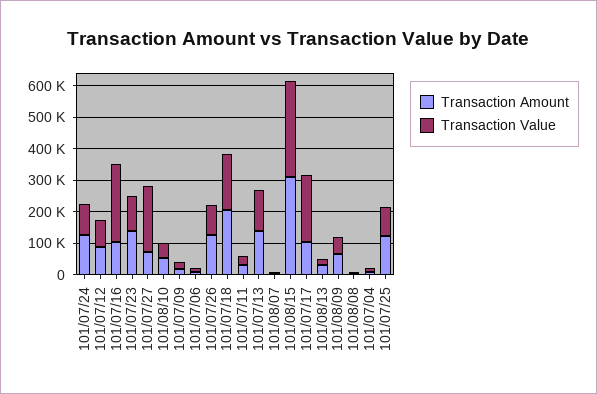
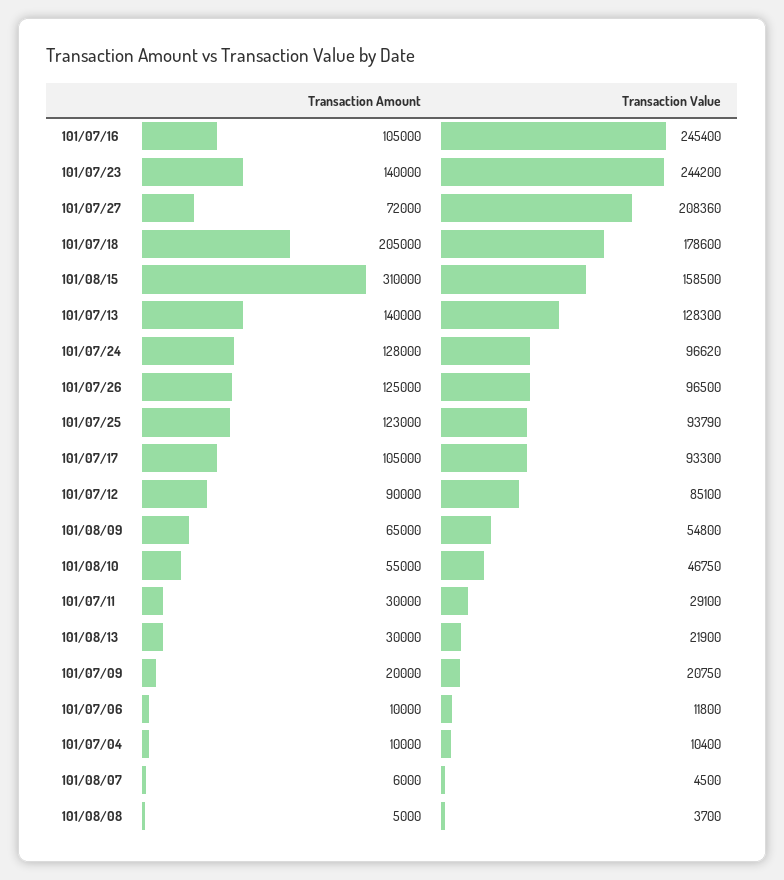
  {
    "Transaction Amount": {
      "101/07/24": 128000,
      "101/07/12": 90000,
      "101/07/16": 105000,
      "101/07/23": 140000,
      "101/07/27": 72000,
      "101/08/10": 55000,
      "101/07/09": 20000,
      "101/07/06": 10000,
      "101/07/26": 125000,
      "101/07/18": 205000,
      "101/07/11": 30000,
      "101/07/13": 140000,
      "101/08/07": 6000,
      "101/08/15": 310000,
      "101/07/17": 105000,
      "101/08/13": 30000,
      "101/08/09": 65000,
      "101/08/08": 5000,
      "101/07/04": 10000,
      "101/07/25": 123000
    },
    "Transaction Value": {
      "101/07/24": 96620,
      "101/07/12": 85100,
      "101/07/16": 245400,
-     "101/07/23": 100000,
+     "101/07/23": 244200,
      "101/07/27": 208360,
      "101/08/10": 46750,
      "101/07/09": 20750,
      "101/07/06": 11800,
      "101/07/26": 96500,
      "101/07/18": 178600,
      "101/07/11": 29100,
      "101/07/13": 128300,
      "101/08/07": 4500,
-     "101/08/15": 300000,
+     "101/08/15": 158500,
-     "101/07/17": 200000,
+     "101/07/17": 93300,
      "101/08/13": 21900,
      "101/08/09": 54800,
      "101/08/08": 3700,
      "101/07/04": 10400,
      "101/07/25": 93790
    }
  }

